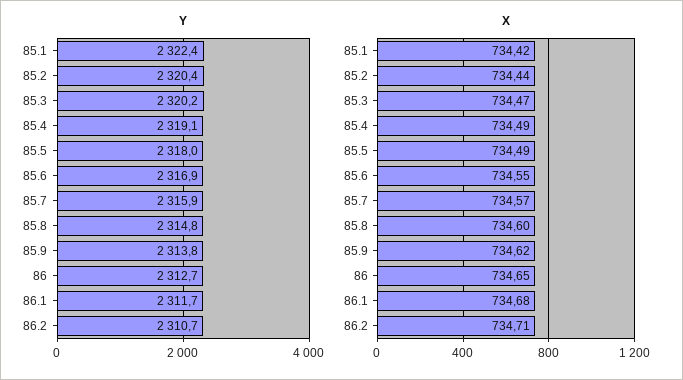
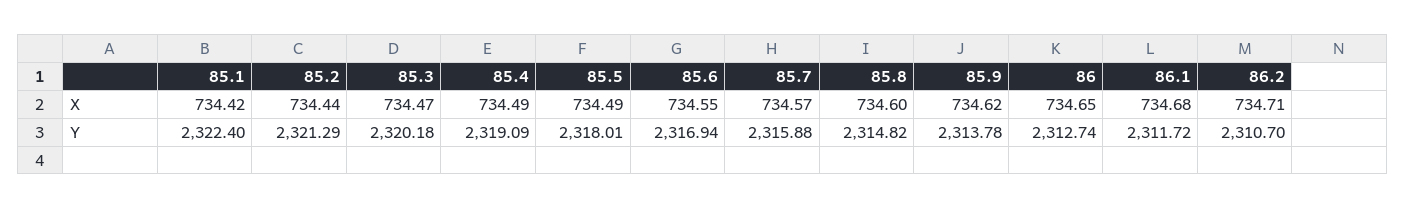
  {
    "Y": {
      "85.1": 2322.4,
-     "85.2": 2320.4,
+     "85.2": 2321.29,
      "85.3": 2320.18,
      "85.4": 2319.09,
      "85.5": 2318.01,
      "85.6": 2316.94,
      "85.7": 2315.88,
      "85.8": 2314.82,
      "85.9": 2313.78,
      "86": 2312.74,
      "86.1": 2311.72,
      "86.2": 2310.7
    },
    "X": {
      "85.1": 734.42,
      "85.2": 734.44,
      "85.3": 734.47,
      "85.4": 734.49,
      "85.5": 734.49,
      "85.6": 734.55,
      "85.7": 734.57,
      "85.8": 734.6,
      "85.9": 734.62,
      "86": 734.65,
      "86.1": 734.68,
      "86.2": 734.71
    }
  }

